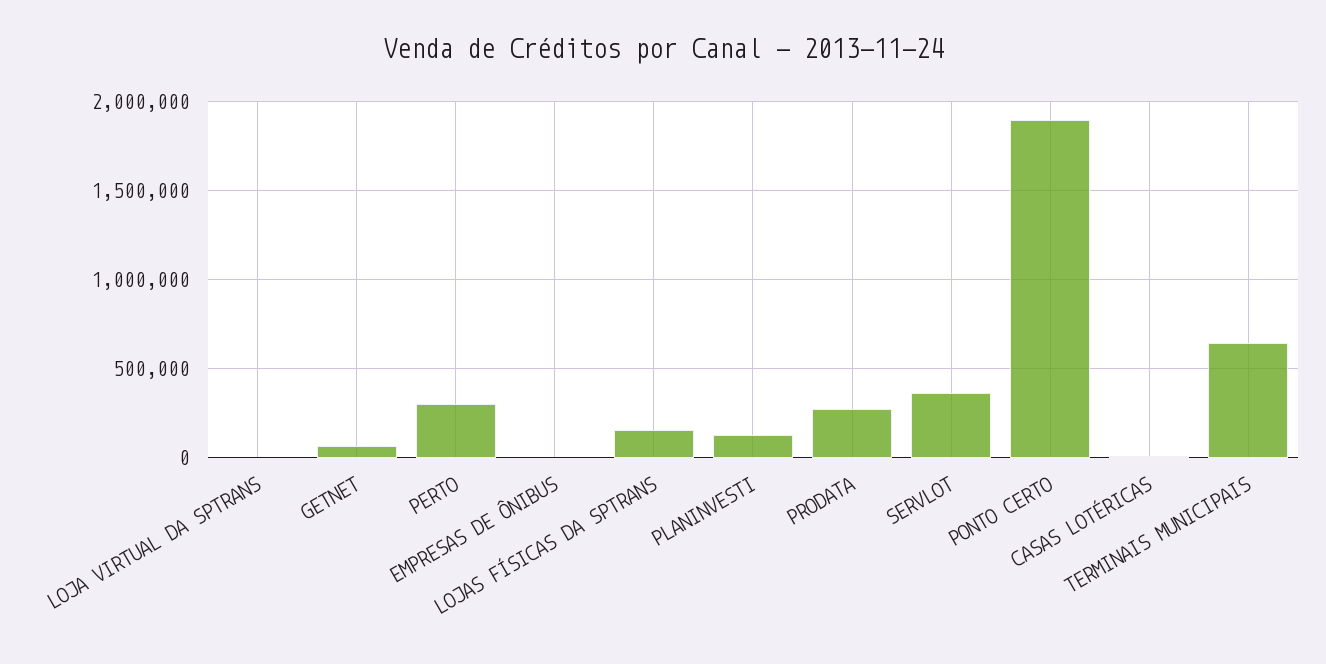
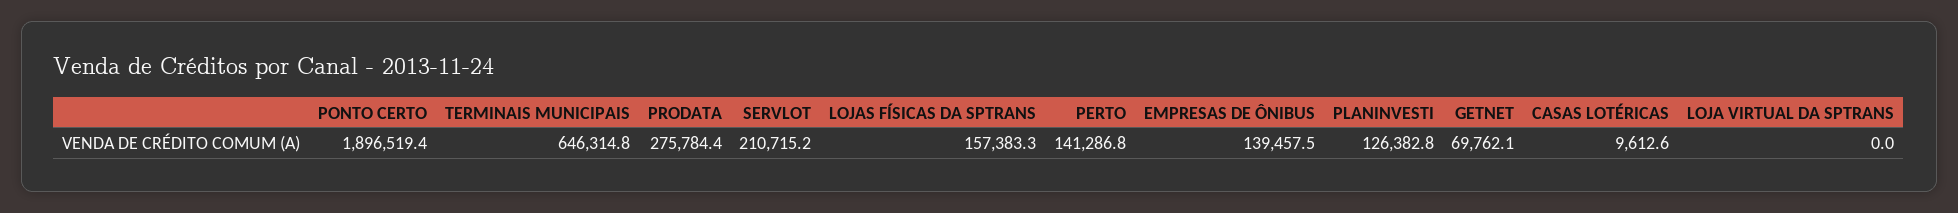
  {
    "LOJA VIRTUAL DA SPTRANS": 0,
    "GETNET": 69762.1,
-   "PERTO": 300000,
+   "PERTO": 141286.8,
-   "EMPRESAS DE ÔNIBUS": 0,
+   "EMPRESAS DE ÔNIBUS": 139457.5,
    "LOJAS FÍSICAS DA SPTRANS": 157383.3,
    "PLANINVESTI": 126382.8,
    "PRODATA": 275784.4,
-   "SERVLOT": 350000,
+   "SERVLOT": 210715.2,
    "PONTO CERTO": 1896519.4,
    "CASAS LOTÉRICAS": 9612.6,
    "TERMINAIS MUNICIPAIS": 646314.8
  }

